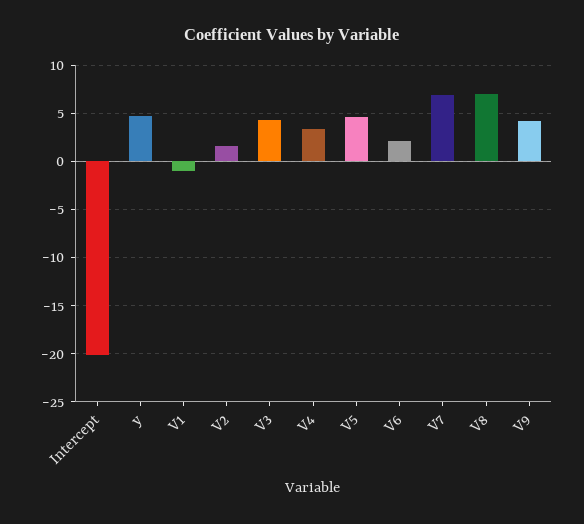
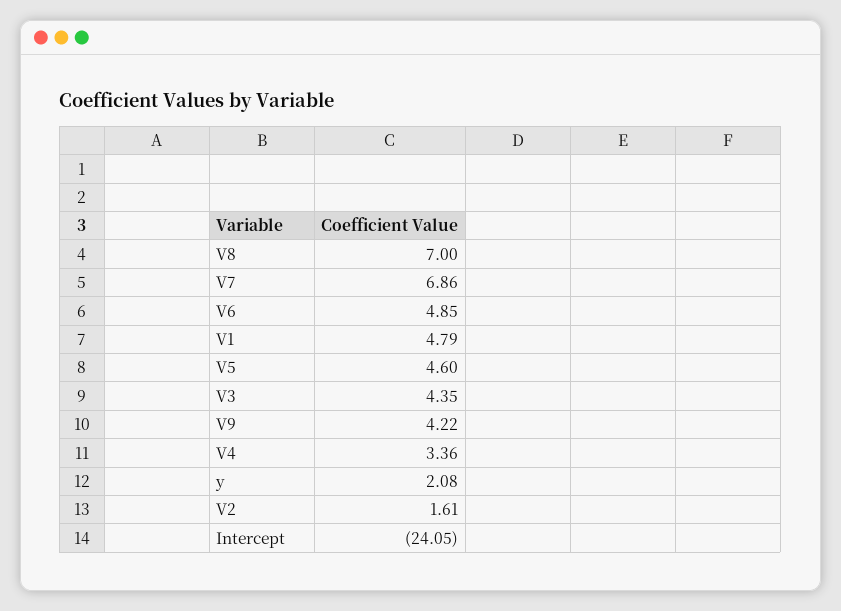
  {
-   "Intercept": -20,
+   "Intercept": -24.05,
-   "y": 5,
+   "y": 2.08,
-   "V1": -1,
+   "V1": 4.79,
    "V2": 1.61,
    "V3": 4.35,
    "V4": 3.36,
    "V5": 4.6,
-   "V6": 2,
+   "V6": 4.85,
    "V7": 6.86,
    "V8": 7,
    "V9": 4.22
  }

